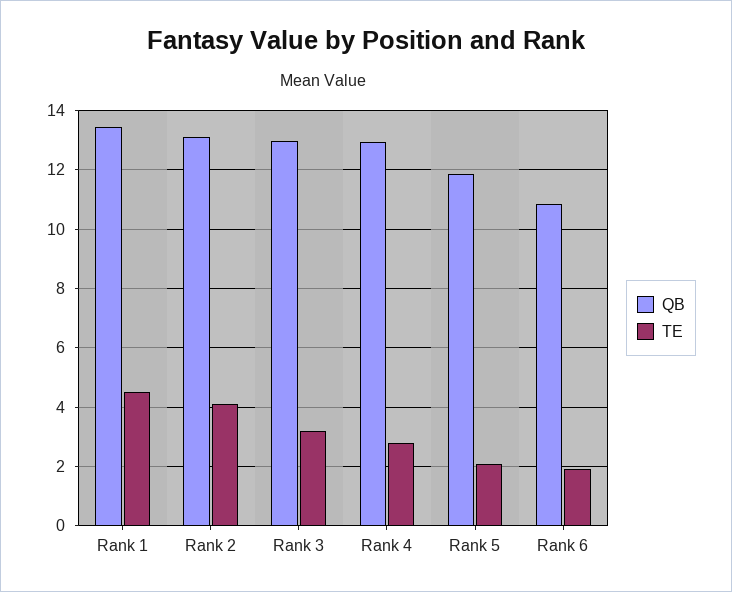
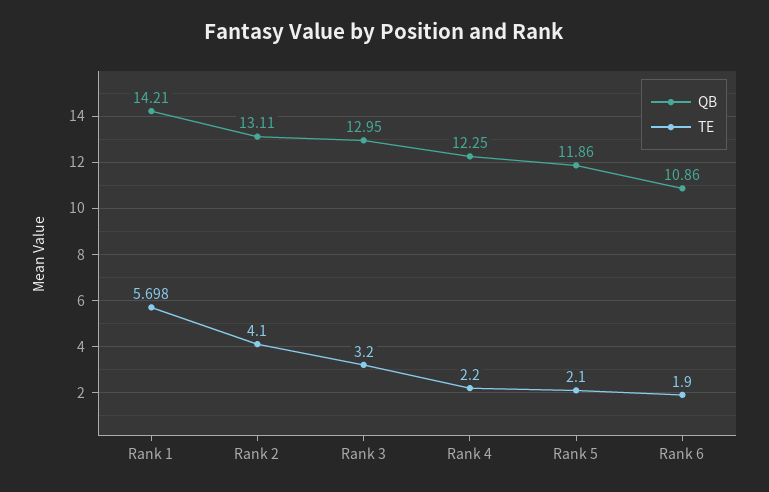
  {
    "QB": {
-     "Rank 1": 13.5,
+     "Rank 1": 14.21,
      "Rank 2": 13.11,
      "Rank 3": 12.95,
-     "Rank 4": 13,
+     "Rank 4": 12.25,
      "Rank 5": 11.86,
      "Rank 6": 10.86
    },
    "TE": {
-     "Rank 1": 4.5,
+     "Rank 1": 5.698,
      "Rank 2": 4.1,
      "Rank 3": 3.2,
-     "Rank 4": 2.75,
+     "Rank 4": 2.2,
      "Rank 5": 2.1,
      "Rank 6": 1.9
    }
  }

